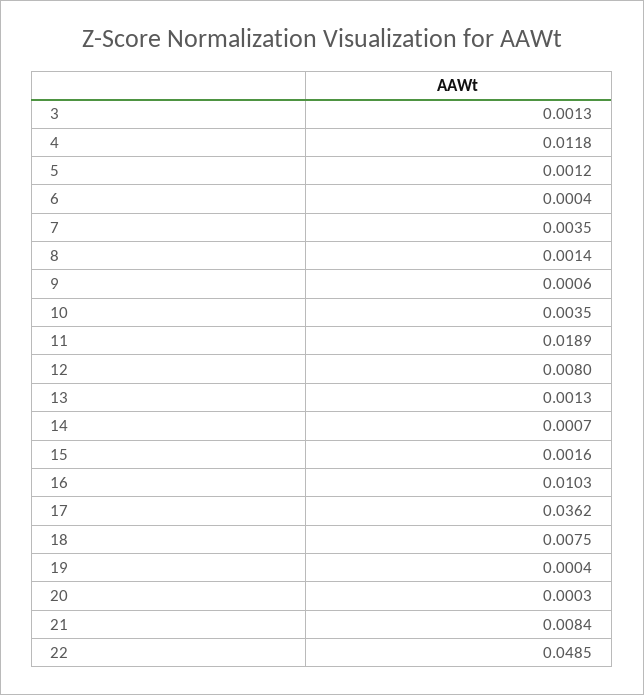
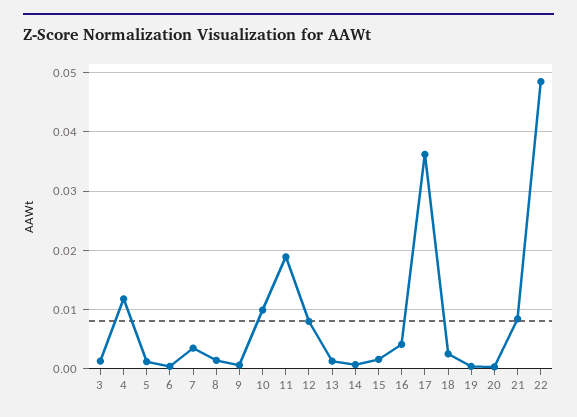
  {
    "3": 0.0013,
    "4": 0.0118,
    "5": 0.0012,
    "6": 0.0004,
    "7": 0.0035,
    "8": 0.0014,
    "9": 0.0006,
-   "10": 0.0035,
+   "10": 0.01,
    "11": 0.0189,
    "12": 0.008,
    "13": 0.0013,
    "14": 0.0007,
    "15": 0.0016,
-   "16": 0.0103,
+   "16": 0.004,
    "17": 0.0362,
-   "18": 0.0075,
+   "18": 0.002,
    "19": 0.0004,
    "20": 0.0003,
    "21": 0.0084,
    "22": 0.0485
  }

